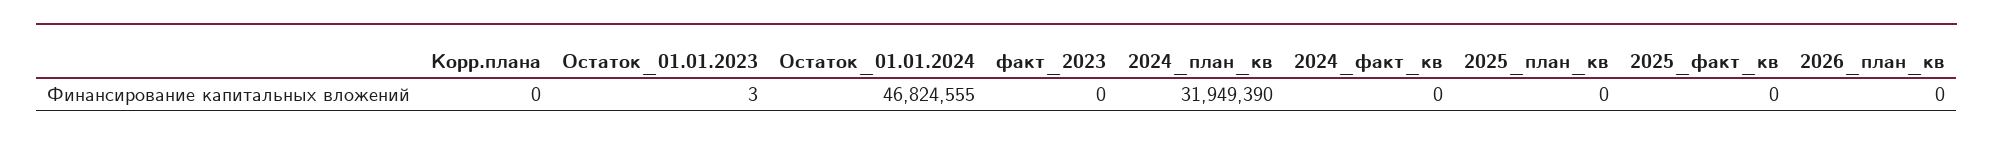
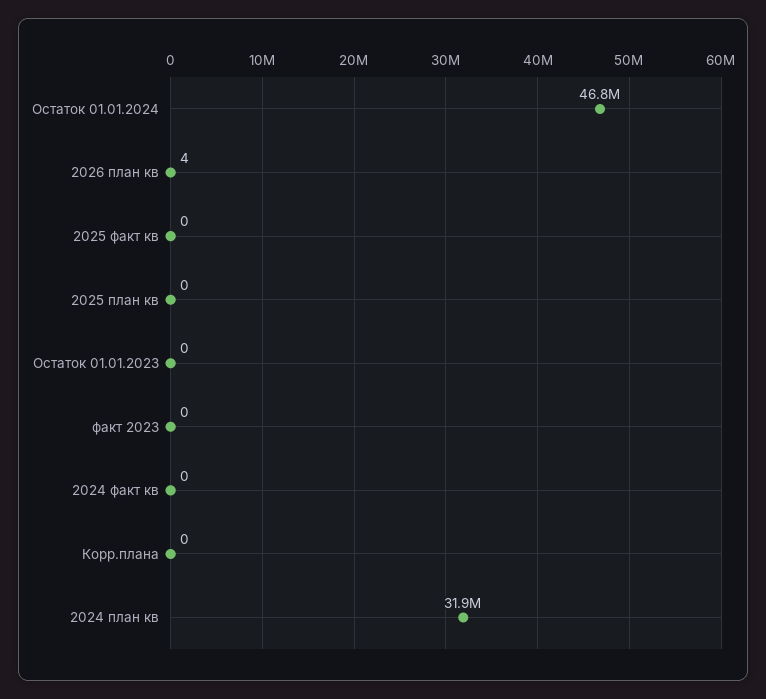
  {
    "Корр.плана": 0,
-   "Остаток_01.01.2023": 3,
+   "Остаток_01.01.2023": 0,
    "Остаток_01.01.2024": 46824555,
    "факт_2023": 0,
    "2024_план_кв": 31949390,
    "2024_факт_кв": 0,
    "2025_план_кв": 0,
    "2025_факт_кв": 0,
-   "2026_план_кв": 0
+   "2026_план_кв": 4
  }

